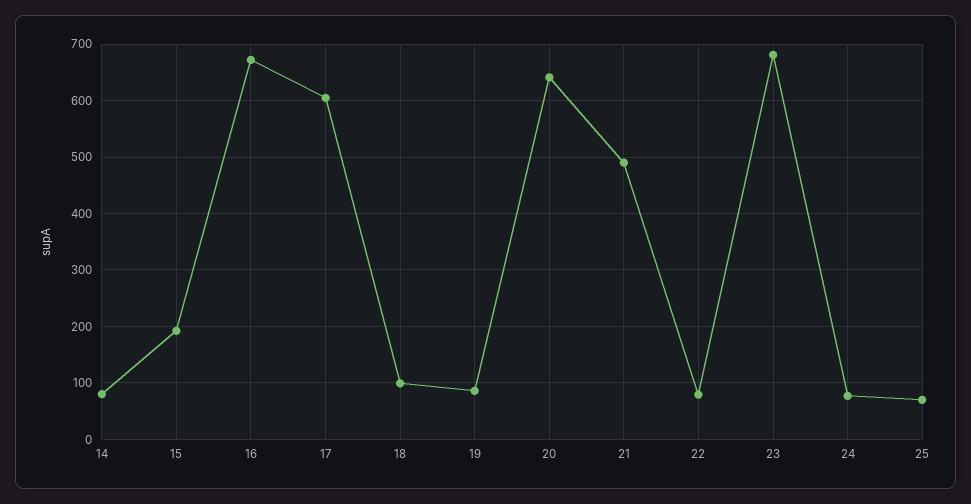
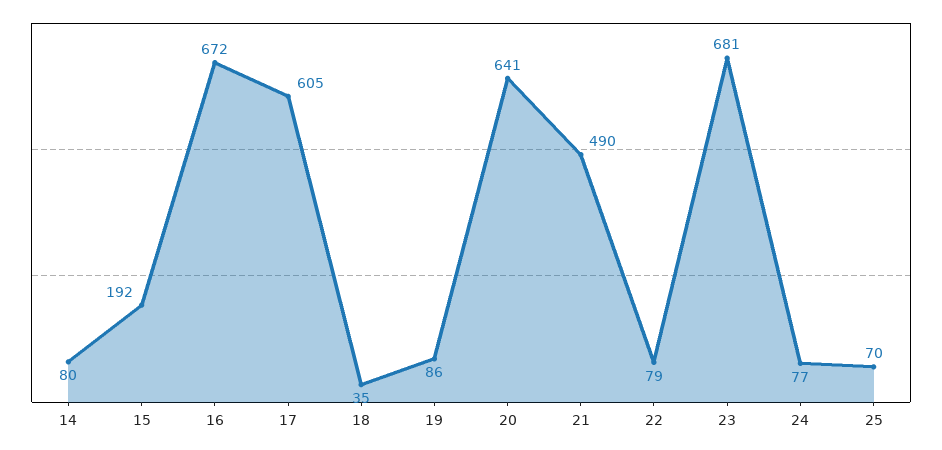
  {
    "14": 80,
    "15": 192,
    "16": 672,
    "17": 605,
-   "18": 100,
+   "18": 35,
    "19": 86,
    "20": 641,
    "21": 490,
    "22": 79,
    "23": 681,
    "24": 77,
    "25": 70
  }

